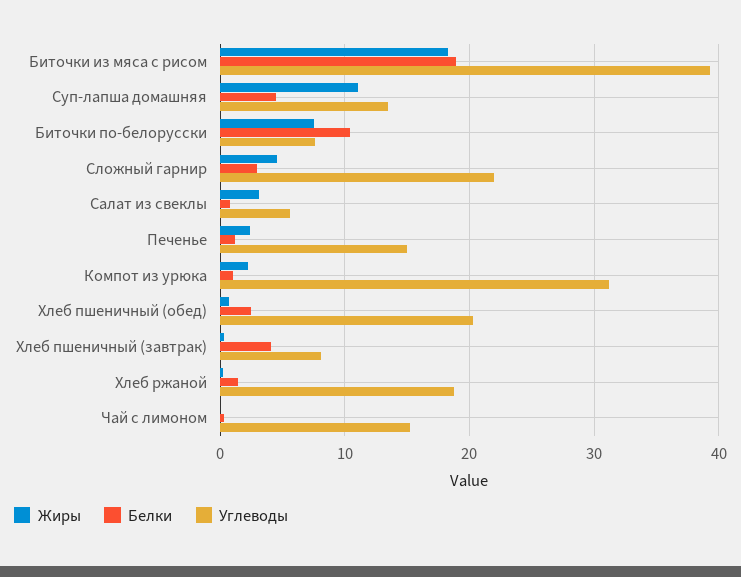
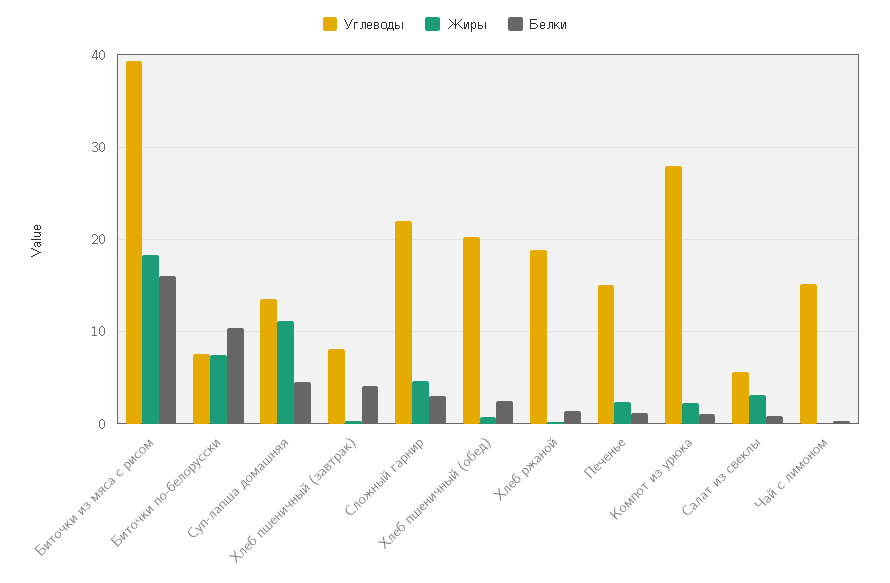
  {
    "Жиры": {
      "Биточки из мяса с рисом": 18,
      "Суп-лапша домашняя": 11,
      "Биточки по-белорусски": 8,
      "Сложный гарнир": 5,
      "Салат из свеклы": 3,
      "Печенье": 2,
      "Компот из урюка": 2,
      "Хлеб пшеничный (обед)": 1,
      "Хлеб пшеничный (завтрак)": 0,
      "Хлеб ржаной": 0,
      "Чай с лимоном": 0
    },
    "Белки": {
-     "Биточки из мяса с рисом": 19,
+     "Биточки из мяса с рисом": 16,
      "Суп-лапша домашняя": 5,
      "Биточки по-белорусски": 10,
      "Сложный гарнир": 3,
      "Салат из свеклы": 1,
      "Печенье": 1,
      "Компот из урюка": 1,
      "Хлеб пшеничный (обед)": 3,
      "Хлеб пшеничный (завтрак)": 4,
      "Хлеб ржаной": 1,
      "Чай с лимоном": 0
    },
    "Углеводы": {
      "Биточки из мяса с рисом": 39,
      "Суп-лапша домашняя": 14,
      "Биточки по-белорусски": 8,
      "Сложный гарнир": 22,
      "Салат из свеклы": 6,
      "Печенье": 15,
-     "Компот из урюка": 31,
+     "Компот из урюка": 28,
      "Хлеб пшеничный (обед)": 20,
      "Хлеб пшеничный (завтрак)": 8,
      "Хлеб ржаной": 19,
      "Чай с лимоном": 15
    }
  }

